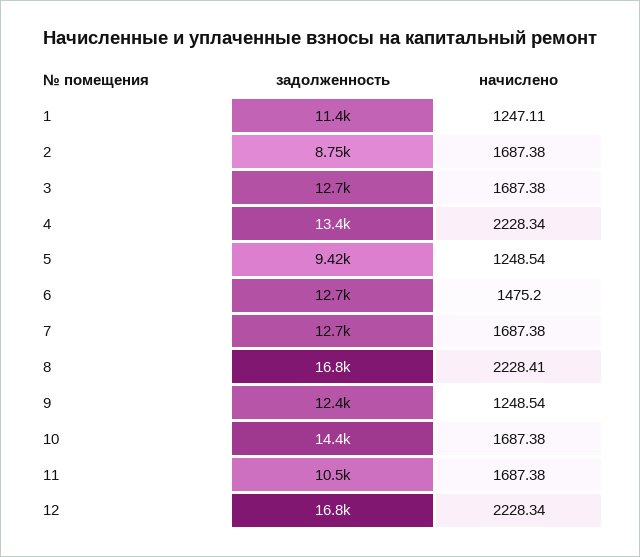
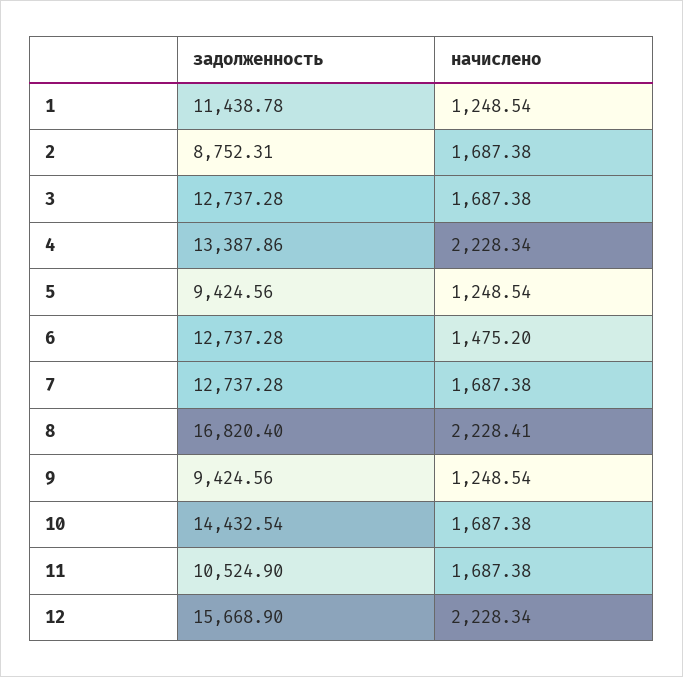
  {
    "задолженность": {
      "1": 11438.78,
      "2": 8752.31,
      "3": 12737.28,
      "4": 13387.86,
      "5": 9424.56,
      "6": 12737.28,
      "7": 12737.28,
      "8": 16820.4,
-     "9": 12400,
+     "9": 9424.56,
      "10": 14432.54,
      "11": 10524.9,
-     "12": 16800
+     "12": 15668.9
    },
    "начислено": {
-     "1": 1247.11,
+     "1": 1248.54,
      "2": 1687.38,
      "3": 1687.38,
      "4": 2228.34,
      "5": 1248.54,
      "6": 1475.2,
      "7": 1687.38,
      "8": 2228.41,
      "9": 1248.54,
      "10": 1687.38,
      "11": 1687.38,
      "12": 2228.34
    }
  }

